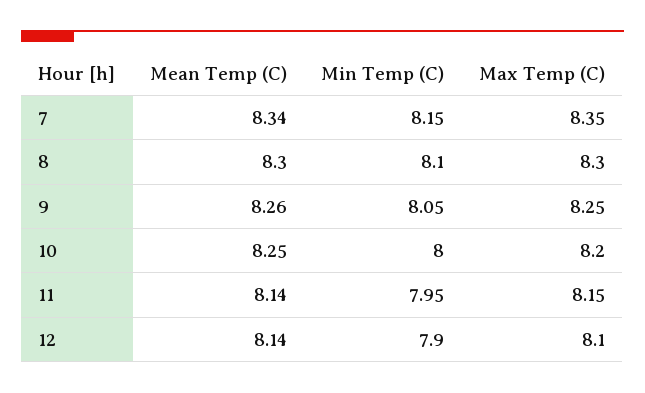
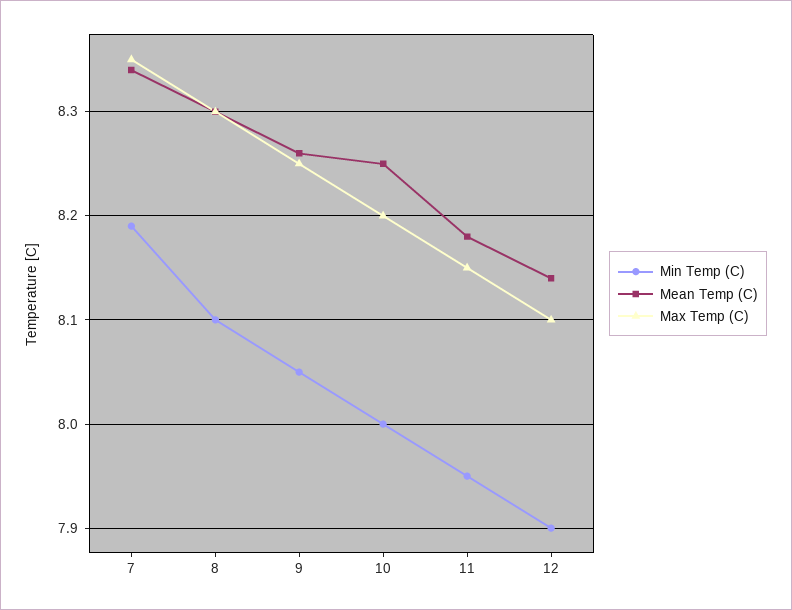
  {
    "Mean Temp (C)": {
      "7": 8.34,
      "8": 8.3,
      "9": 8.26,
      "10": 8.25,
-     "11": 8.14,
+     "11": 8.18,
      "12": 8.14
    },
    "Min Temp (C)": {
-     "7": 8.15,
+     "7": 8.19,
      "8": 8.1,
      "9": 8.05,
      "10": 8,
      "11": 7.95,
      "12": 7.9
    },
    "Max Temp (C)": {
      "7": 8.35,
      "8": 8.3,
      "9": 8.25,
      "10": 8.2,
      "11": 8.15,
      "12": 8.1
    }
  }

